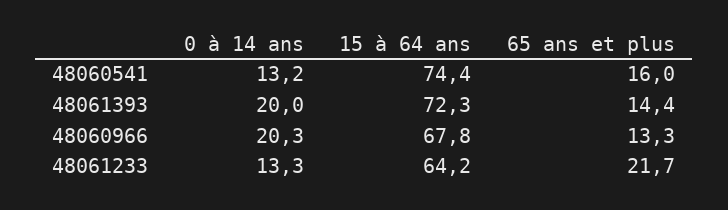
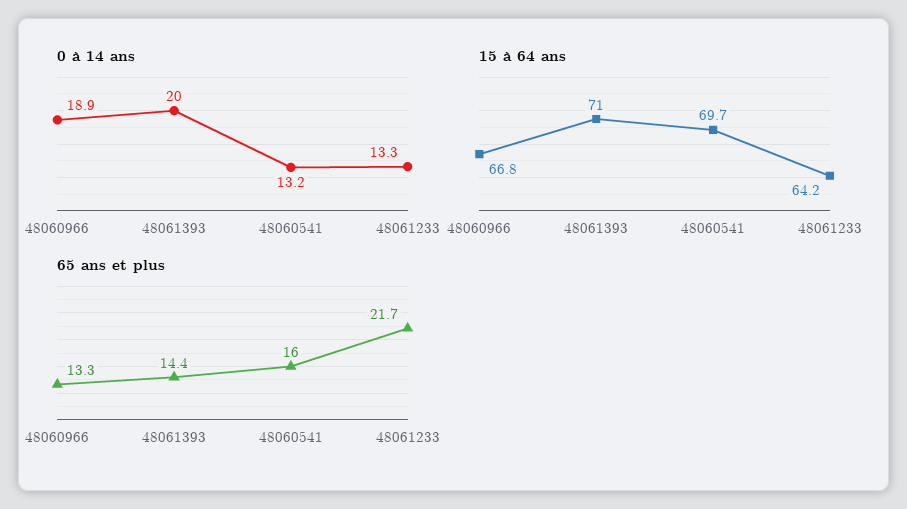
  {
    "0 à 14 ans": {
      "48060541": 13.2,
      "48061393": 20,
-     "48060966": 20.3,
+     "48060966": 18.9,
      "48061233": 13.3
    },
    "15 à 64 ans": {
-     "48060541": 74.4,
+     "48060541": 69.7,
-     "48061393": 72.3,
+     "48061393": 71,
-     "48060966": 67.8,
+     "48060966": 66.8,
      "48061233": 64.2
    },
    "65 ans et plus": {
      "48060541": 16,
      "48061393": 14.4,
      "48060966": 13.3,
      "48061233": 21.7
    }
  }

